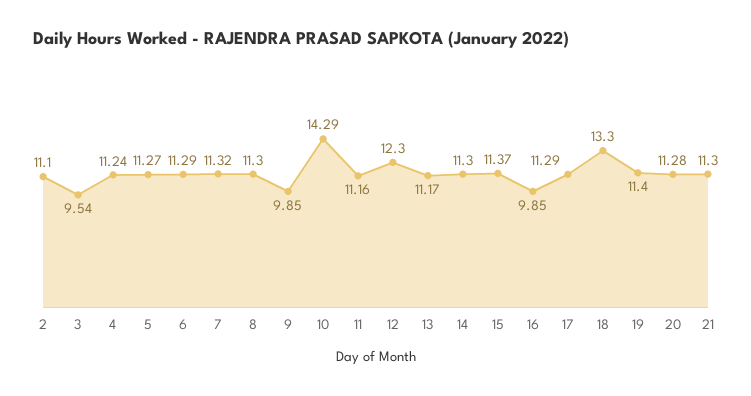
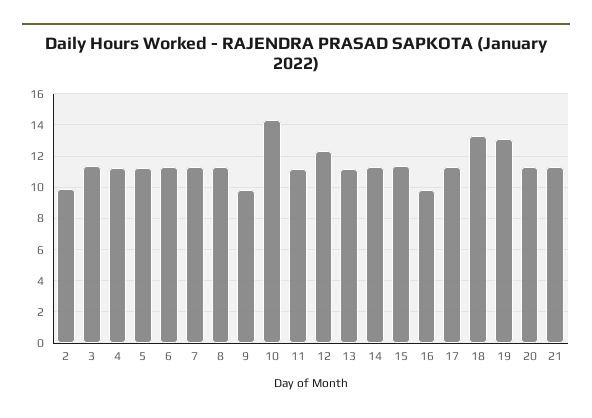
  {
-   "2": 11.1,
+   "2": 10,
-   "3": 9.54,
+   "3": 11.5,
    "4": 11.24,
    "5": 11.27,
    "6": 11.29,
    "7": 11.32,
    "8": 11.3,
    "9": 9.85,
    "10": 14.29,
    "11": 11.16,
    "12": 12.3,
    "13": 11.17,
    "14": 11.3,
    "15": 11.37,
    "16": 9.85,
    "17": 11.29,
    "18": 13.3,
-   "19": 11.4,
+   "19": 13,
    "20": 11.28,
    "21": 11.3
  }

